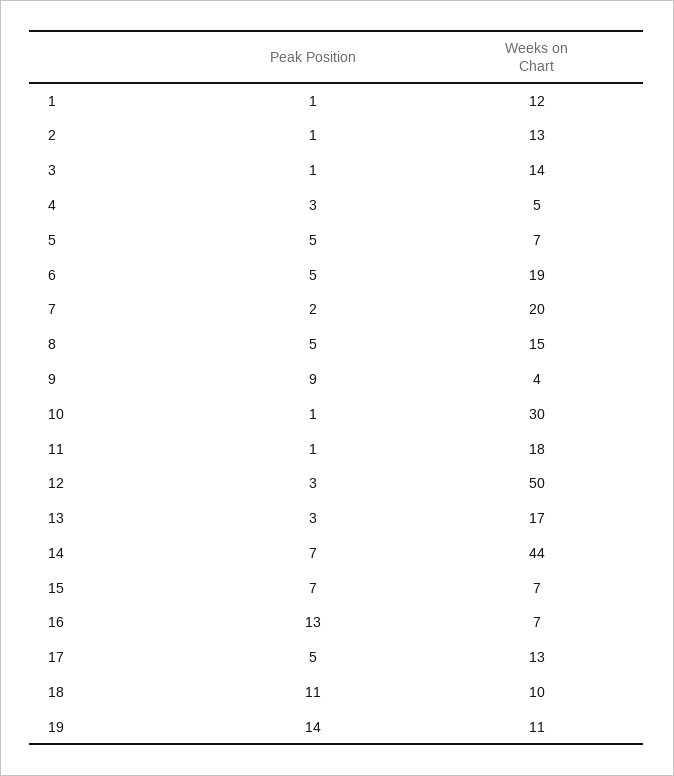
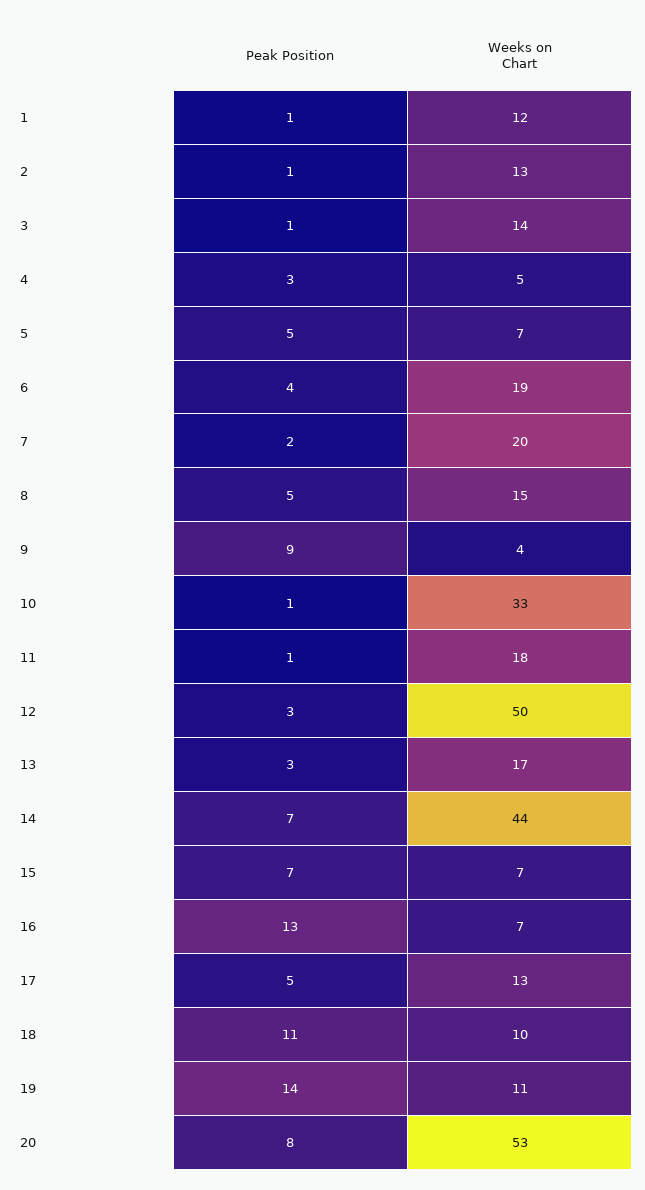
  {
    "Peak Position": {
      "1": 1,
      "2": 1,
      "3": 1,
      "4": 3,
      "5": 5,
-     "6": 5,
+     "6": 4,
      "7": 2,
      "8": 5,
      "9": 9,
      "10": 1,
      "11": 1,
      "12": 3,
      "13": 3,
      "14": 7,
      "15": 7,
      "16": 13,
      "17": 5,
      "18": 11,
-     "19": 14
+     "19": 14,
+     "20": 8
    },
    "Weeks on Chart": {
      "1": 12,
      "2": 13,
      "3": 14,
      "4": 5,
      "5": 7,
      "6": 19,
      "7": 20,
      "8": 15,
      "9": 4,
-     "10": 30,
+     "10": 33,
      "11": 18,
      "12": 50,
      "13": 17,
      "14": 44,
      "15": 7,
      "16": 7,
      "17": 13,
      "18": 10,
-     "19": 11
+     "19": 11,
+     "20": 53
    }
  }

